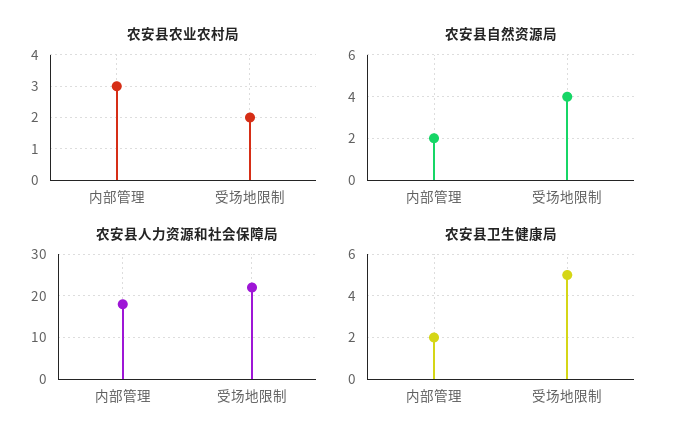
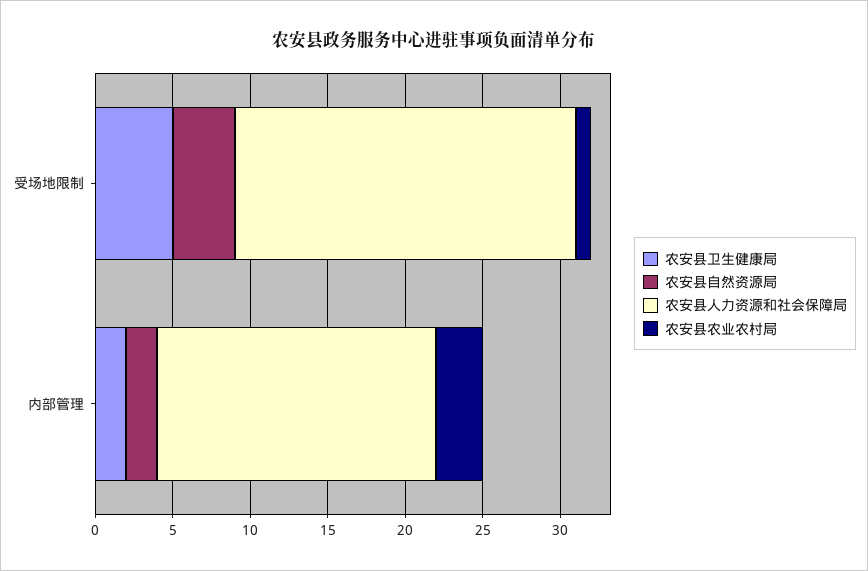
  {
    "农安县农业农村局": {
      "内部管理": 3,
-     "受场地限制": 2
+     "受场地限制": 1
    },
    "农安县自然资源局": {
      "内部管理": 2,
      "受场地限制": 4
    },
    "农安县人力资源和社会保障局": {
      "内部管理": 18,
      "受场地限制": 22
    },
    "农安县卫生健康局": {
      "内部管理": 2,
      "受场地限制": 5
    }
  }

